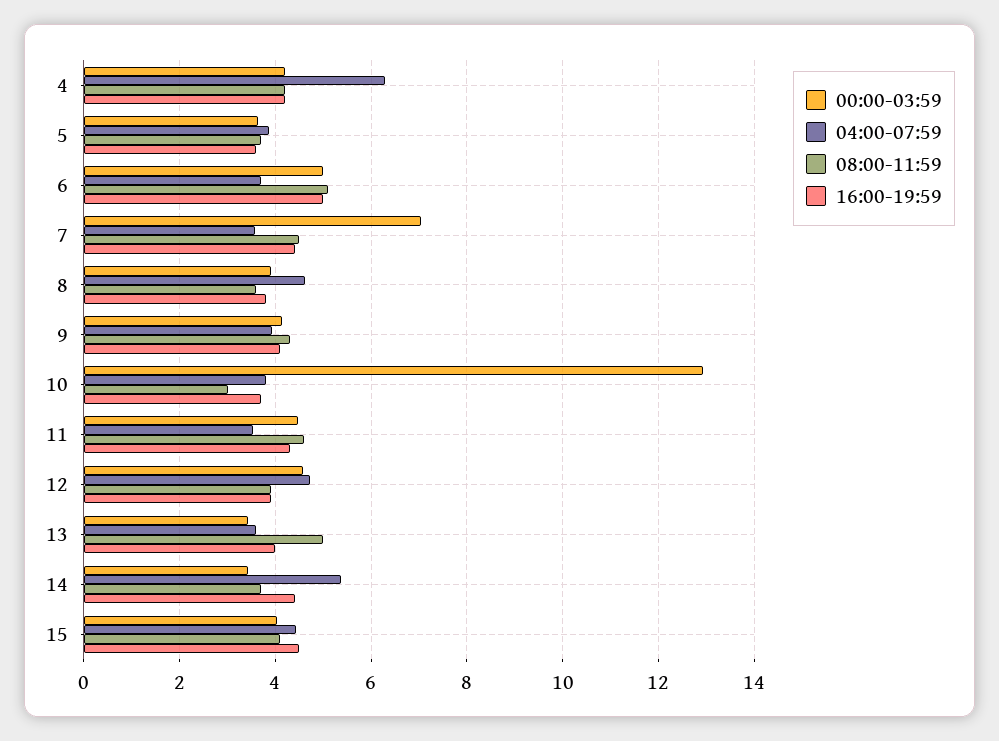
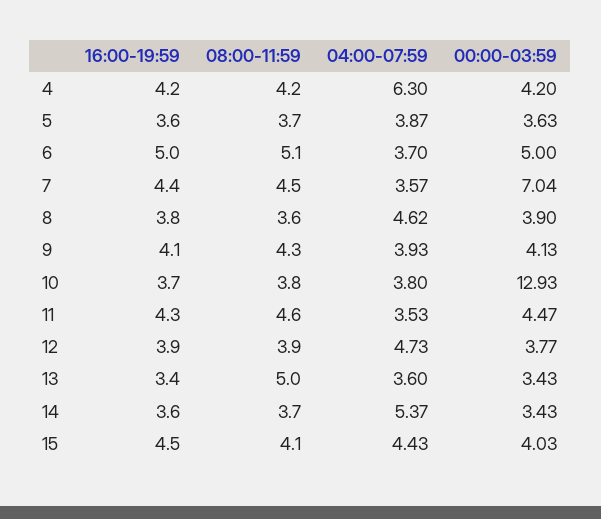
  {
    "00:00-03:59": {
      "4": 4.2,
      "5": 3.63,
      "6": 5,
      "7": 7.04,
      "8": 3.9,
      "9": 4.13,
      "10": 12.93,
      "11": 4.47,
-     "12": 4.6,
+     "12": 3.77,
      "13": 3.43,
      "14": 3.43,
      "15": 4.03
    },
    "04:00-07:59": {
      "4": 6.3,
      "5": 3.87,
      "6": 3.7,
      "7": 3.57,
      "8": 4.62,
      "9": 3.93,
      "10": 3.8,
      "11": 3.53,
      "12": 4.73,
      "13": 3.6,
      "14": 5.37,
      "15": 4.43
    },
    "08:00-11:59": {
      "4": 4.2,
      "5": 3.7,
      "6": 5.1,
      "7": 4.5,
      "8": 3.6,
      "9": 4.3,
-     "10": 3,
+     "10": 3.8,
      "11": 4.6,
      "12": 3.9,
      "13": 5,
      "14": 3.7,
      "15": 4.1
    },
    "16:00-19:59": {
      "4": 4.2,
      "5": 3.6,
      "6": 5,
      "7": 4.4,
      "8": 3.8,
      "9": 4.1,
      "10": 3.7,
      "11": 4.3,
      "12": 3.9,
-     "13": 4,
+     "13": 3.4,
-     "14": 4.4,
+     "14": 3.6,
      "15": 4.5
    }
  }

